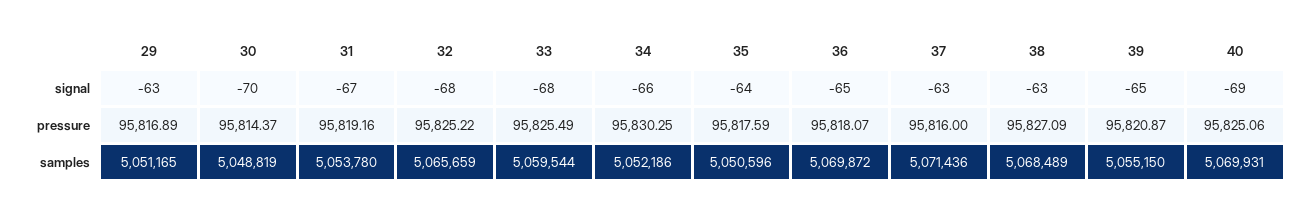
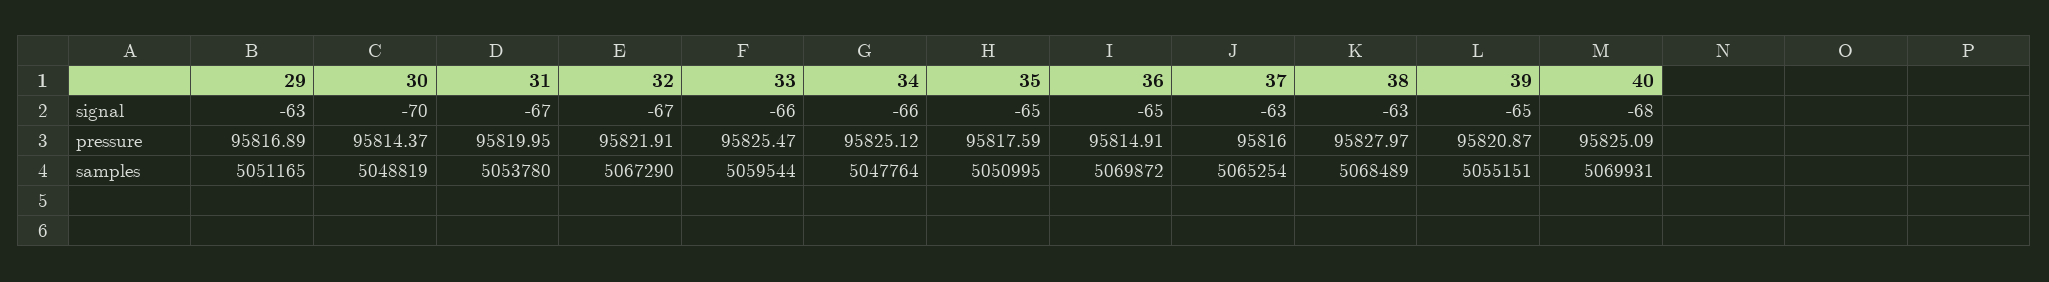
  {
    "29": {
      "signal": -63,
      "pressure": 95816.89,
      "samples": 5051165
    },
    "30": {
      "signal": -70,
      "pressure": 95814.37,
      "samples": 5048819
    },
    "31": {
      "signal": -67,
-     "pressure": 95819.16,
+     "pressure": 95819.95,
      "samples": 5053780
    },
    "32": {
-     "signal": -68,
+     "signal": -67,
-     "pressure": 95825.22,
+     "pressure": 95821.91,
-     "samples": 5065659
+     "samples": 5067290
    },
    "33": {
-     "signal": -68,
+     "signal": -66,
-     "pressure": 95825.49,
+     "pressure": 95825.47,
      "samples": 5059544
    },
    "34": {
      "signal": -66,
-     "pressure": 95830.25,
+     "pressure": 95825.12,
-     "samples": 5052186
+     "samples": 5047764
    },
    "35": {
-     "signal": -64,
+     "signal": -65,
      "pressure": 95817.59,
-     "samples": 5050596
+     "samples": 5050995
    },
    "36": {
      "signal": -65,
-     "pressure": 95818.07,
+     "pressure": 95814.91,
      "samples": 5069872
    },
    "37": {
      "signal": -63,
      "pressure": 95816,
-     "samples": 5071436
+     "samples": 5065254
    },
    "38": {
      "signal": -63,
-     "pressure": 95827.09,
+     "pressure": 95827.97,
      "samples": 5068489
    },
    "39": {
      "signal": -65,
      "pressure": 95820.87,
-     "samples": 5055150
+     "samples": 5055151
    },
    "40": {
-     "signal": -69,
+     "signal": -68,
-     "pressure": 95825.06,
+     "pressure": 95825.09,
      "samples": 5069931
    }
  }

